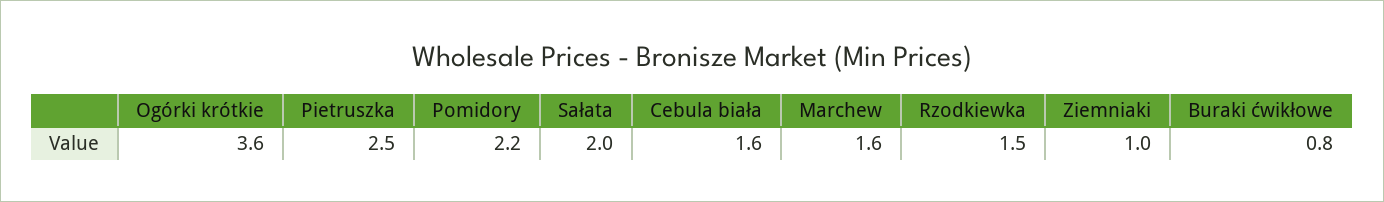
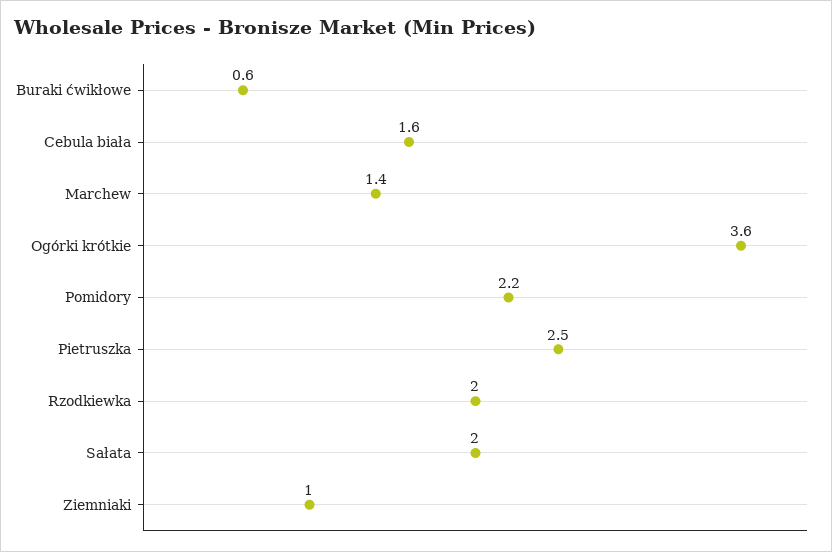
  {
    "Ogórki krótkie": 3.6,
    "Pietruszka": 2.5,
    "Pomidory": 2.2,
    "Sałata": 2,
    "Cebula biała": 1.6,
-   "Marchew": 1.6,
+   "Marchew": 1.4,
-   "Rzodkiewka": 1.5,
+   "Rzodkiewka": 2,
    "Ziemniaki": 1,
-   "Buraki ćwikłowe": 0.8
+   "Buraki ćwikłowe": 0.6
  }

